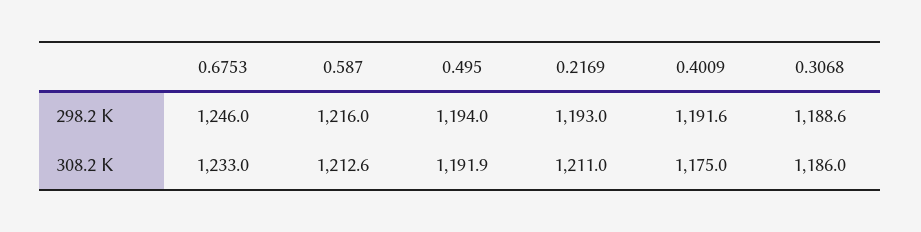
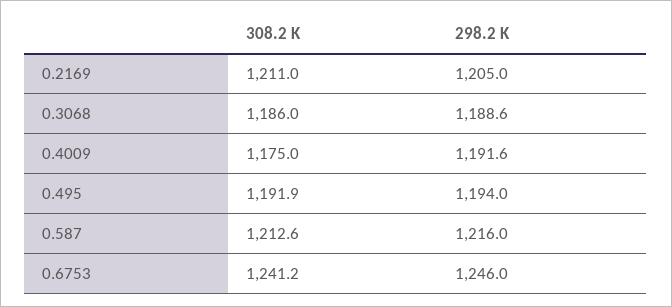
  {
    "0.6753": {
      "298.2 K": 1246,
-     "308.2 K": 1233
+     "308.2 K": 1241.2
    },
    "0.587": {
      "298.2 K": 1216,
      "308.2 K": 1212.6
    },
    "0.495": {
      "298.2 K": 1194,
      "308.2 K": 1191.9
    },
    "0.2169": {
-     "298.2 K": 1193,
+     "298.2 K": 1205,
      "308.2 K": 1211
    },
    "0.4009": {
      "298.2 K": 1191.6,
      "308.2 K": 1175
    },
    "0.3068": {
      "298.2 K": 1188.6,
      "308.2 K": 1186
    }
  }

